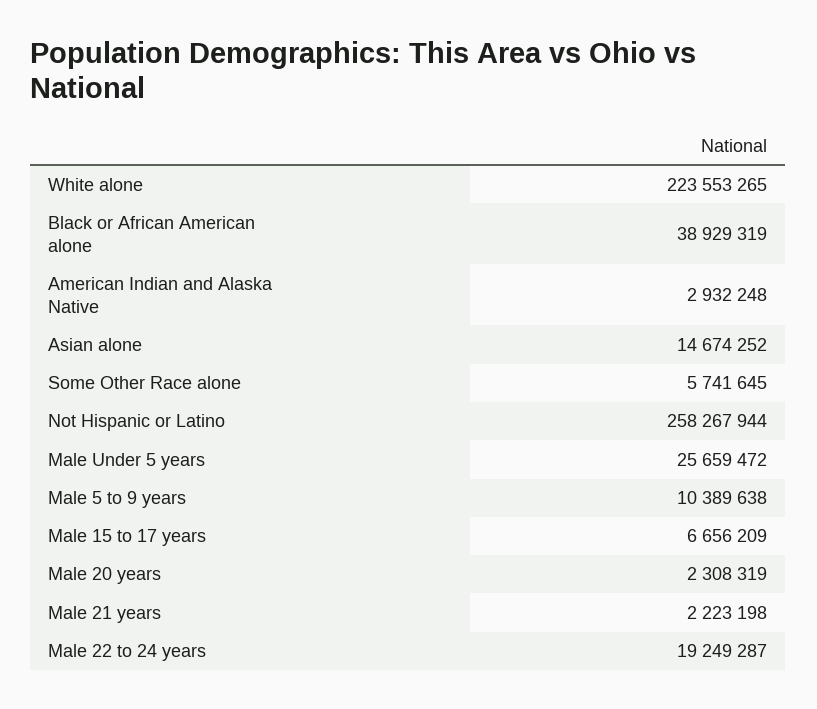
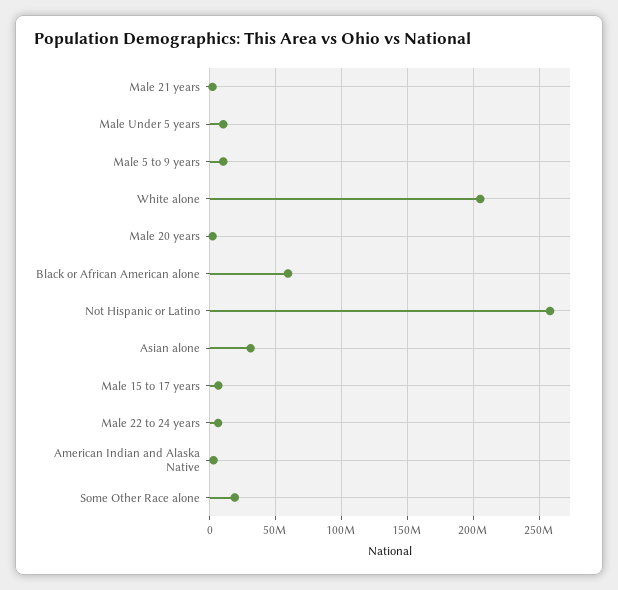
  {
-   "White alone": 223553265,
+   "White alone": 205000000,
-   "Black or African American alone": 38929319,
+   "Black or African American alone": 60000000,
    "American Indian and Alaska Native": 2932248,
-   "Asian alone": 14674252,
+   "Asian alone": 30000000,
-   "Some Other Race alone": 5741645,
+   "Some Other Race alone": 20000000,
    "Not Hispanic or Latino": 258267944,
-   "Male Under 5 years": 25659472,
+   "Male Under 5 years": 10000000,
    "Male 5 to 9 years": 10389638,
    "Male 15 to 17 years": 6656209,
    "Male 20 years": 2308319,
    "Male 21 years": 2223198,
-   "Male 22 to 24 years": 19249287
+   "Male 22 to 24 years": 5000000
  }

